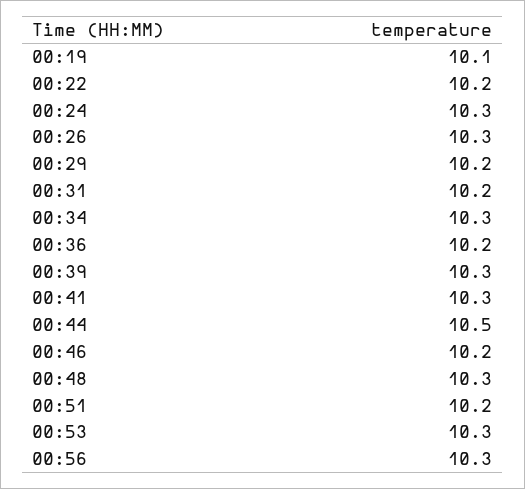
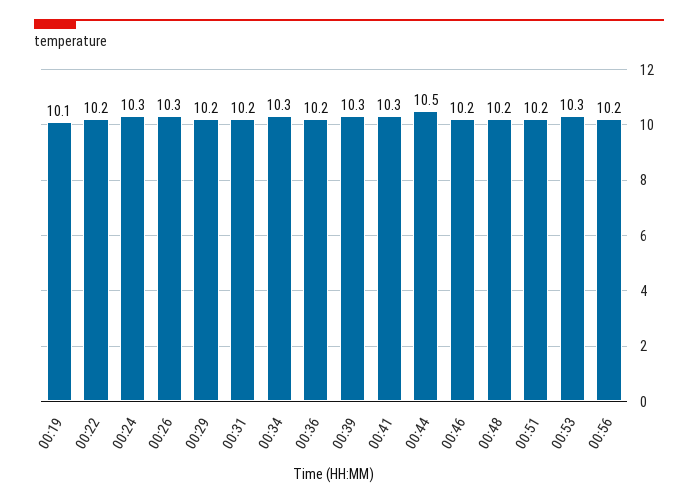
  {
    "00:19": 10.1,
    "00:22": 10.2,
    "00:24": 10.3,
    "00:26": 10.3,
    "00:29": 10.2,
    "00:31": 10.2,
    "00:34": 10.3,
    "00:36": 10.2,
    "00:39": 10.3,
    "00:41": 10.3,
    "00:44": 10.5,
    "00:46": 10.2,
-   "00:48": 10.3,
+   "00:48": 10.2,
    "00:51": 10.2,
    "00:53": 10.3,
-   "00:56": 10.3
+   "00:56": 10.2
  }

